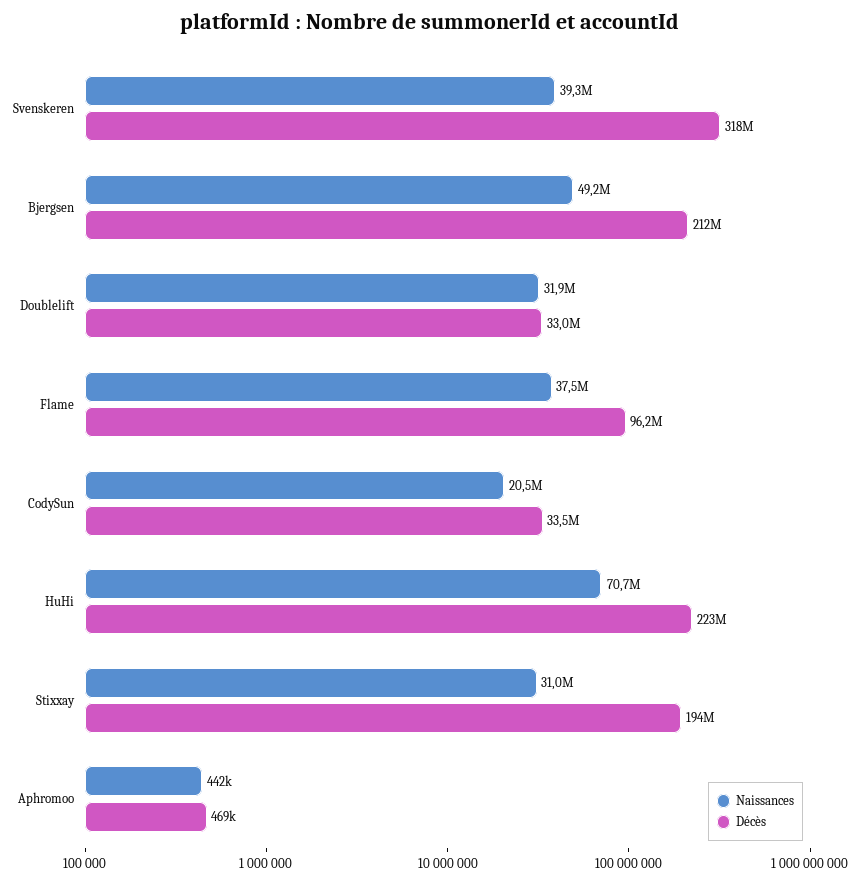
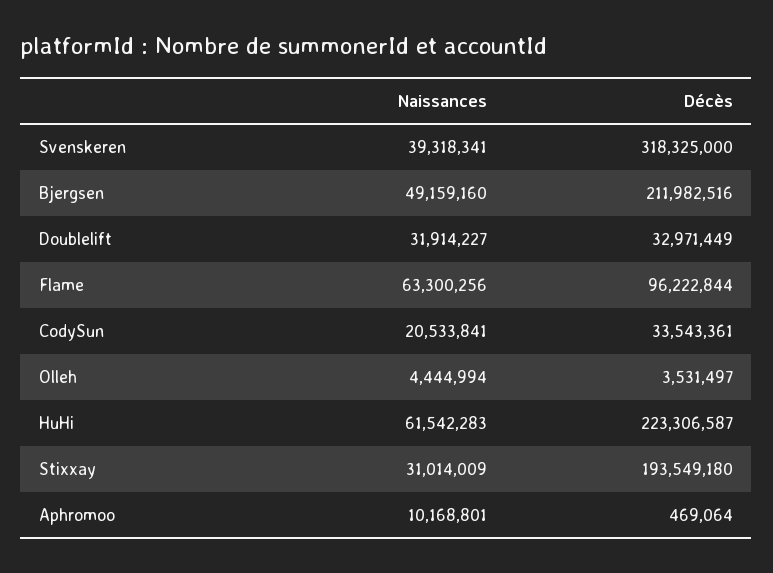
  {
    "Naissances": {
      "Svenskeren": 39318341,
      "Bjergsen": 49159160,
      "Doublelift": 31914227,
-     "Flame": 37500000,
+     "Flame": 63300256,
      "CodySun": 20533841,
-     "HuHi": 70700000,
+     "HuHi": 61542283,
      "Stixxay": 31014009,
-     "Aphromoo": 442000
+     "Aphromoo": 10168801,
+     "Olleh": 4444994
    },
    "Décès": {
      "Svenskeren": 318325000,
      "Bjergsen": 211982516,
      "Doublelift": 32971449,
      "Flame": 96222844,
      "CodySun": 33543361,
      "HuHi": 223306587,
      "Stixxay": 193549180,
-     "Aphromoo": 469064
+     "Aphromoo": 469064,
+     "Olleh": 3531497
    }
  }

